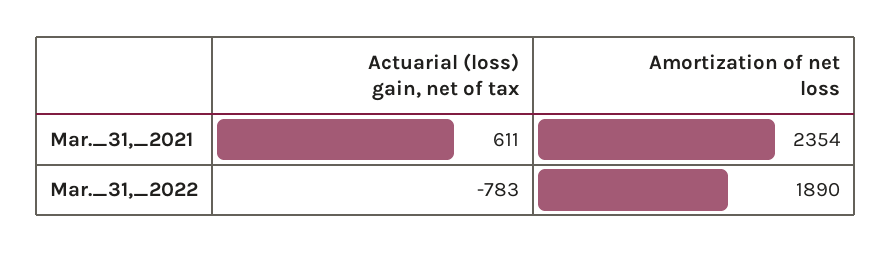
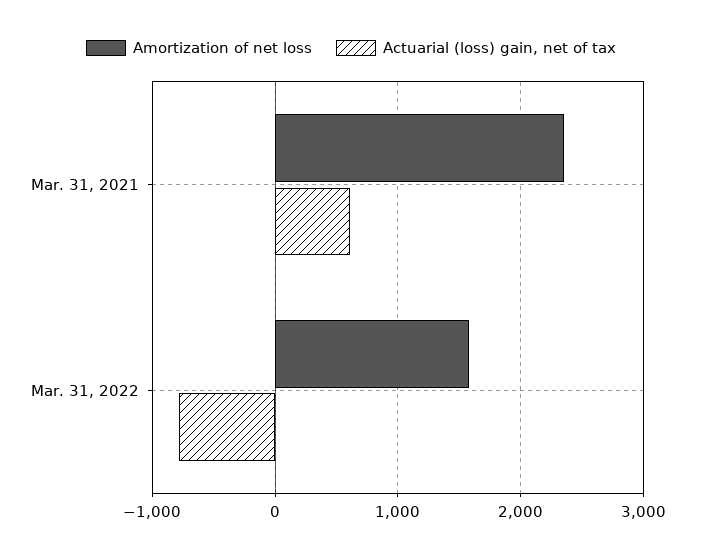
  {
    "Actuarial (loss) gain, net of tax": {
      "Mar._31,_2021": 611,
      "Mar._31,_2022": -783
    },
    "Amortization of net loss": {
      "Mar._31,_2021": 2354,
-     "Mar._31,_2022": 1890
+     "Mar._31,_2022": 1600
    }
  }

